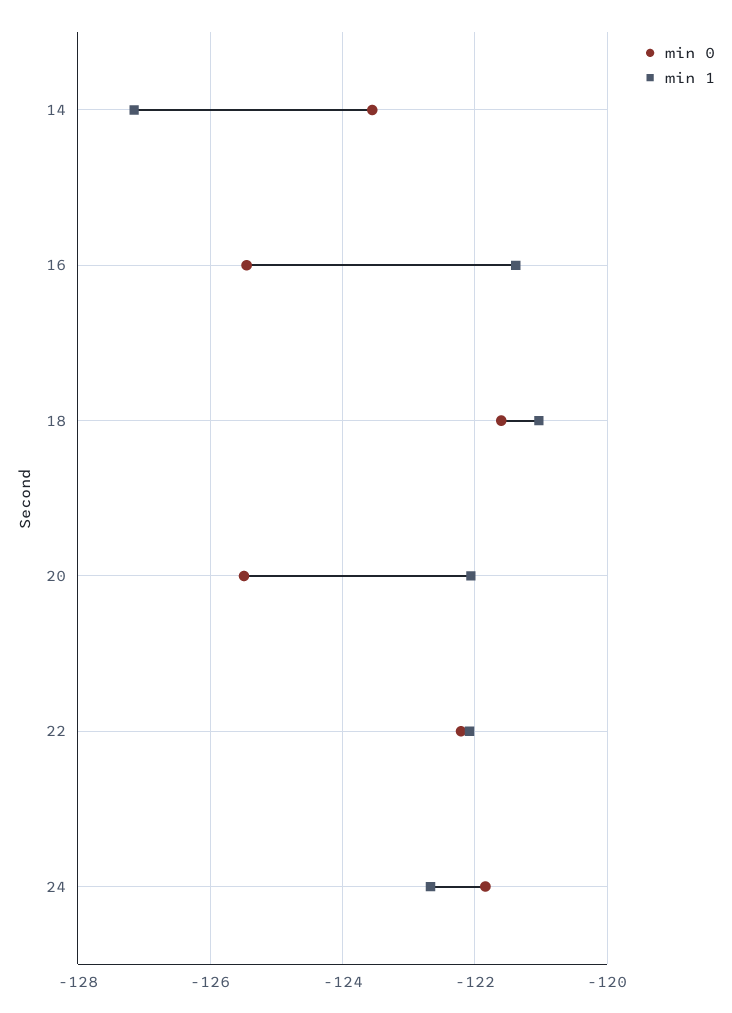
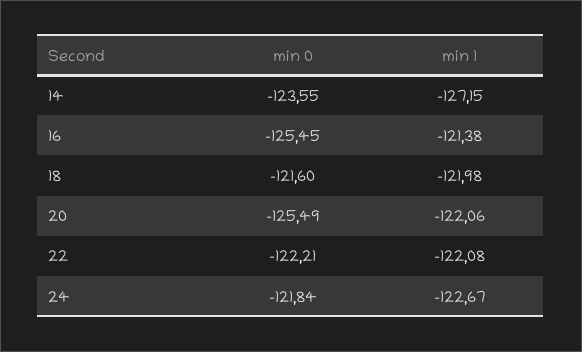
  {
    "min 0": {
      "14": -123.55,
      "16": -125.45,
      "18": -121.6,
      "20": -125.49,
      "22": -122.21,
      "24": -121.84
    },
    "min 1": {
      "14": -127.15,
      "16": -121.38,
-     "18": -121,
+     "18": -121.98,
      "20": -122.06,
      "22": -122.08,
      "24": -122.67
    }
  }

